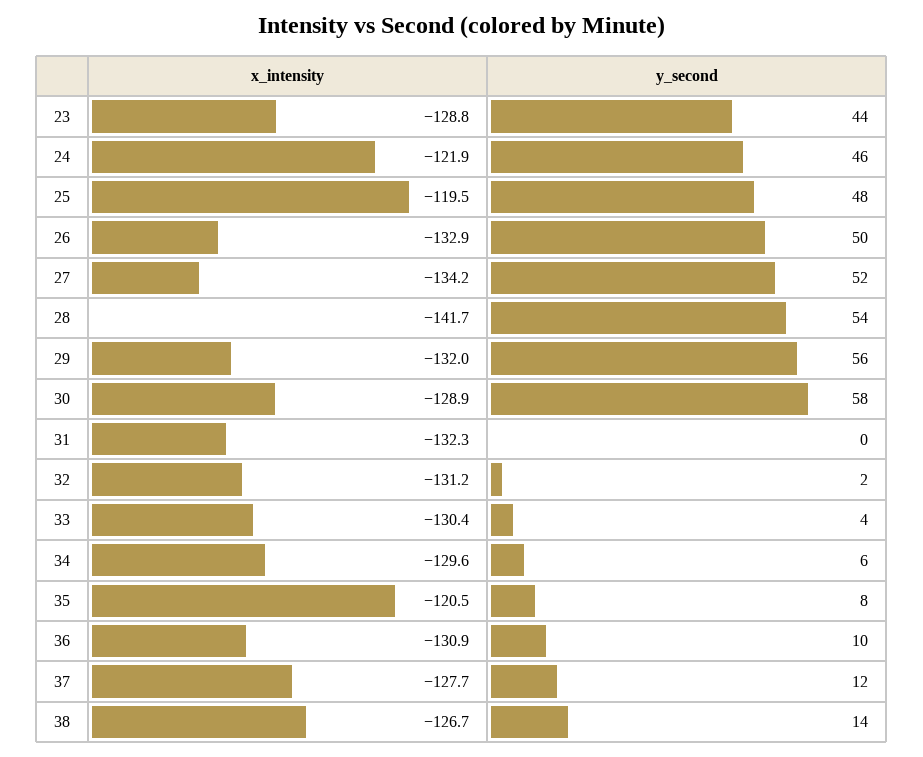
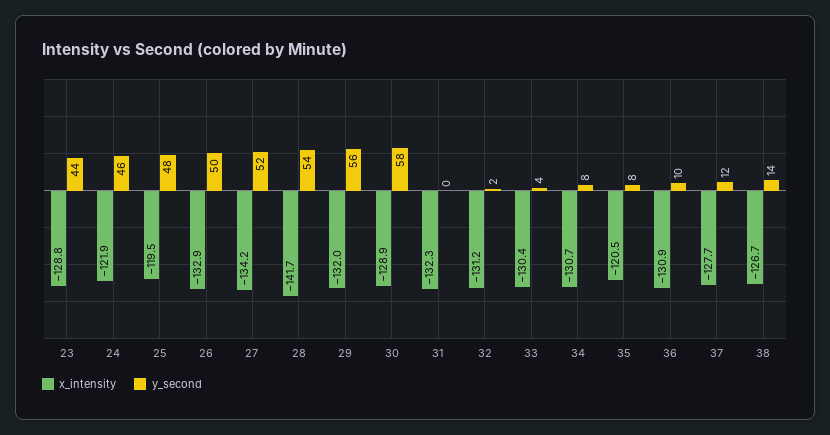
  {
    "x_intensity": {
      "23": -128.8,
      "24": -121.9,
      "25": -119.5,
      "26": -132.9,
      "27": -134.2,
      "28": -141.7,
      "29": -132,
      "30": -128.9,
      "31": -132.3,
      "32": -131.2,
      "33": -130.4,
-     "34": -129.6,
+     "34": -130.7,
      "35": -120.5,
      "36": -130.9,
      "37": -127.7,
      "38": -126.7
    },
    "y_second": {
      "23": 44,
      "24": 46,
      "25": 48,
      "26": 50,
      "27": 52,
      "28": 54,
      "29": 56,
      "30": 58,
      "31": 0,
      "32": 2,
      "33": 4,
-     "34": 6,
+     "34": 8,
      "35": 8,
      "36": 10,
      "37": 12,
      "38": 14
    }
  }

